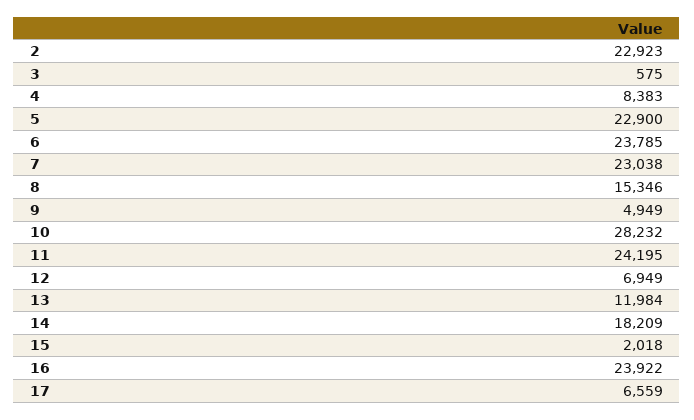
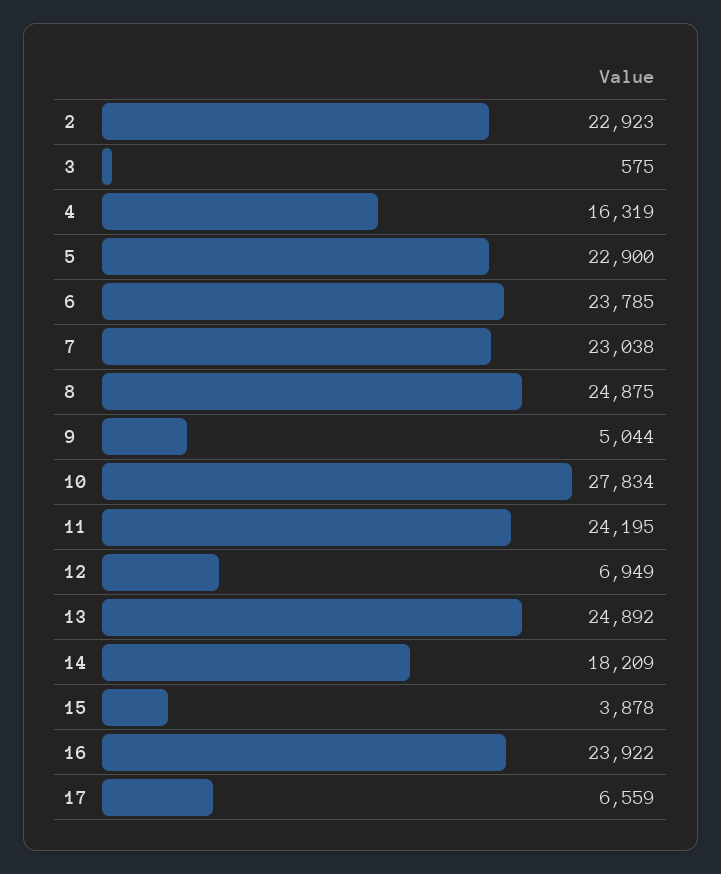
  {
    "2": 22923,
    "3": 575,
-   "4": 8383,
+   "4": 16319,
    "5": 22900,
    "6": 23785,
    "7": 23038,
-   "8": 15346,
+   "8": 24875,
-   "9": 4949,
+   "9": 5044,
-   "10": 28232,
+   "10": 27834,
    "11": 24195,
    "12": 6949,
-   "13": 11984,
+   "13": 24892,
    "14": 18209,
-   "15": 2018,
+   "15": 3878,
    "16": 23922,
    "17": 6559
  }

